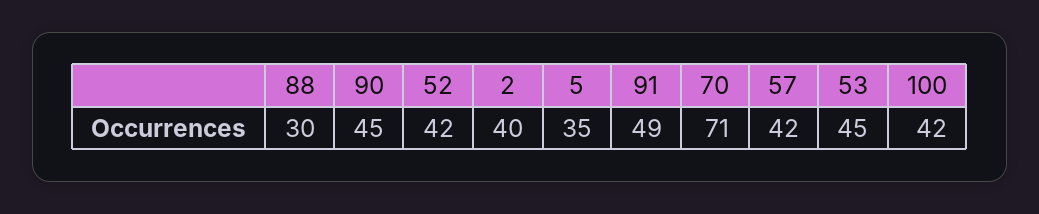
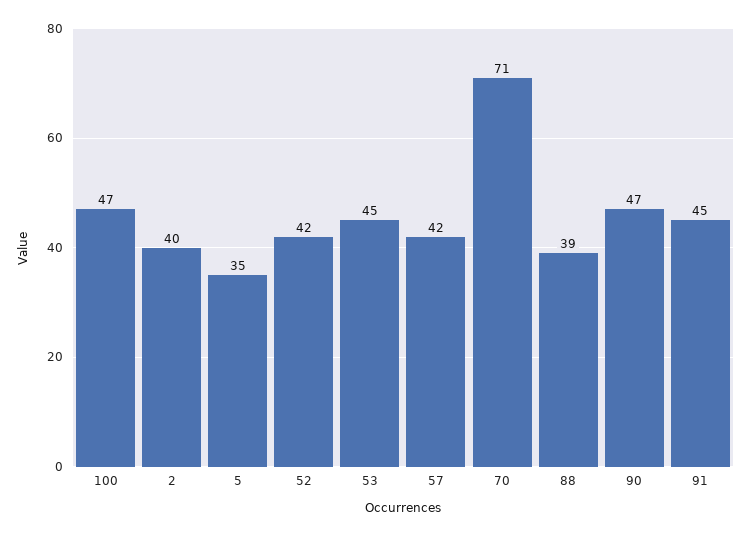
  {
-   "88": 30,
+   "88": 39,
-   "90": 45,
+   "90": 47,
    "52": 42,
    "2": 40,
    "5": 35,
-   "91": 49,
+   "91": 45,
    "70": 71,
    "57": 42,
    "53": 45,
-   "100": 42
+   "100": 47
  }

